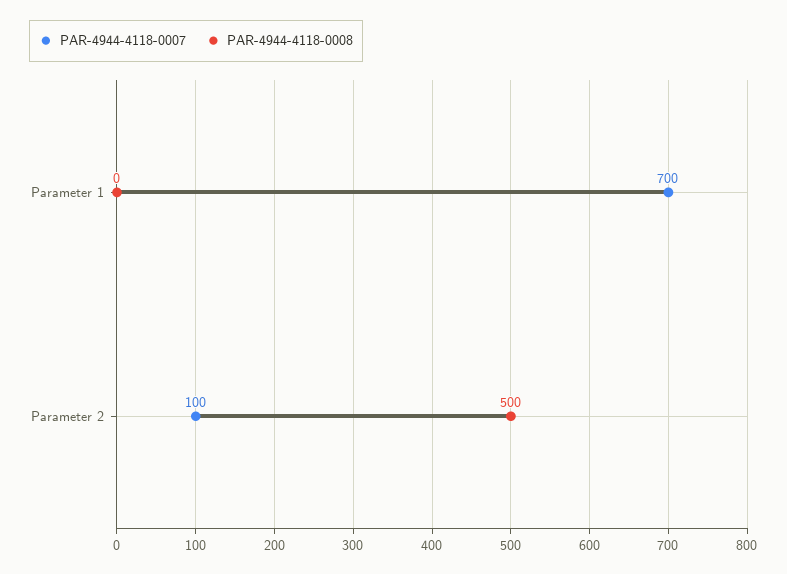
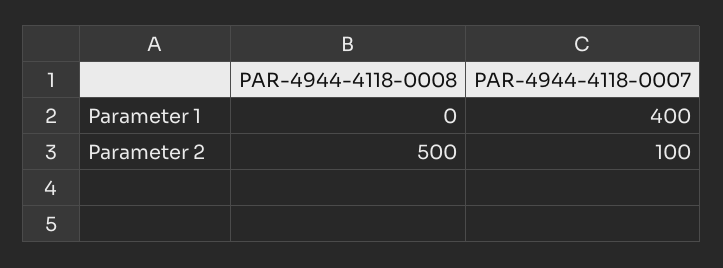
  {
    "PAR-4944-4118-0007": {
-     "Parameter 1": 700,
+     "Parameter 1": 400,
      "Parameter 2": 100
    },
    "PAR-4944-4118-0008": {
      "Parameter 1": 0,
      "Parameter 2": 500
    }
  }

